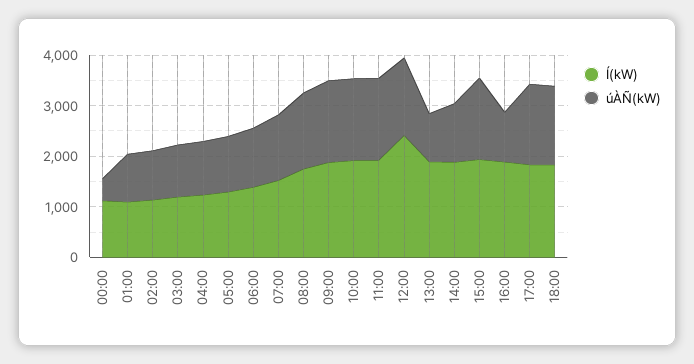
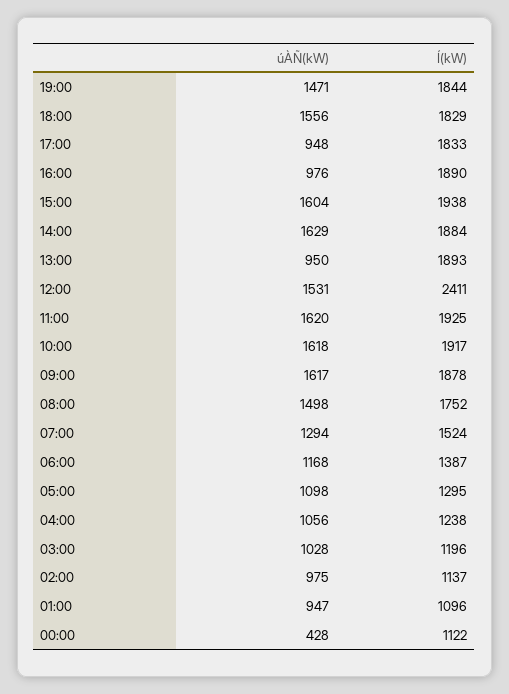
  {
    "Í(kW)": {
      "00:00": 1122,
      "01:00": 1096,
      "02:00": 1137,
      "03:00": 1196,
      "04:00": 1238,
      "05:00": 1295,
      "06:00": 1387,
      "07:00": 1524,
      "08:00": 1752,
      "09:00": 1878,
      "10:00": 1917,
      "11:00": 1925,
      "12:00": 2411,
      "13:00": 1893,
      "14:00": 1884,
      "15:00": 1938,
      "16:00": 1890,
      "17:00": 1833,
-     "18:00": 1829
+     "18:00": 1829,
+     "19:00": 1844
    },
    "úÀÑ(kW)": {
      "00:00": 428,
      "01:00": 947,
      "02:00": 975,
      "03:00": 1028,
      "04:00": 1056,
      "05:00": 1098,
      "06:00": 1168,
      "07:00": 1294,
      "08:00": 1498,
      "09:00": 1617,
      "10:00": 1618,
      "11:00": 1620,
      "12:00": 1531,
      "13:00": 950,
-     "14:00": 1200,
+     "14:00": 1629,
      "15:00": 1604,
      "16:00": 976,
-     "17:00": 1600,
+     "17:00": 948,
-     "18:00": 1556
+     "18:00": 1556,
+     "19:00": 1471
    }
  }

